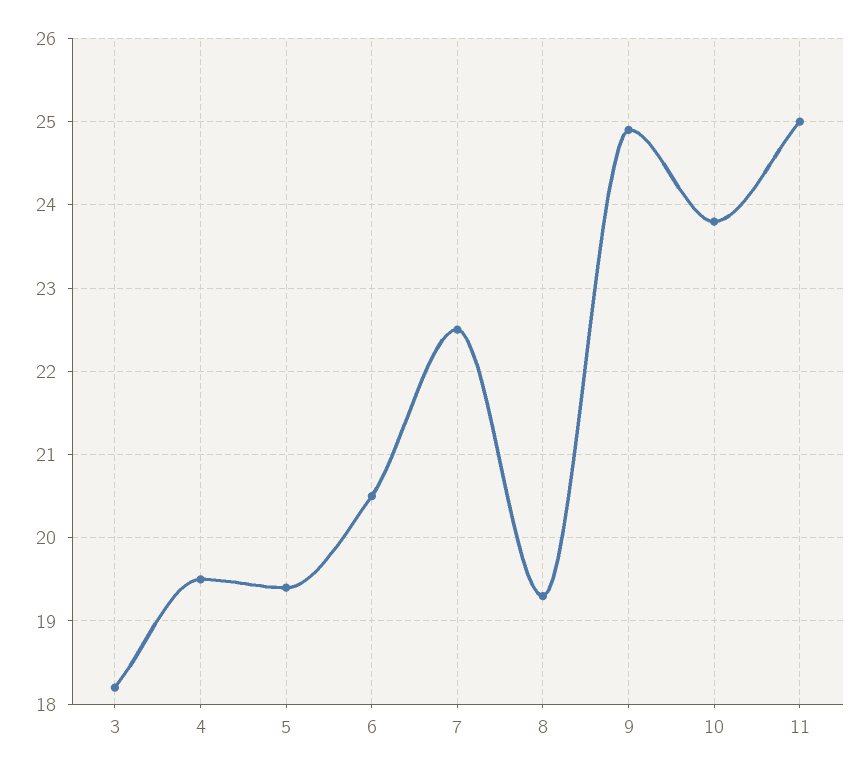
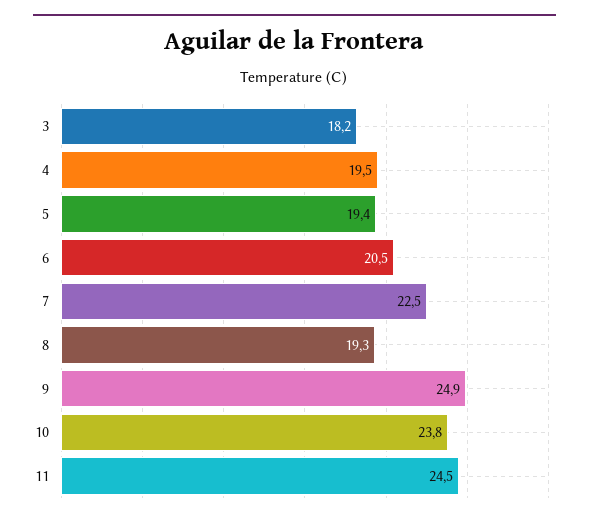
  {
    "3": 18.2,
    "4": 19.5,
    "5": 19.4,
    "6": 20.5,
    "7": 22.5,
    "8": 19.3,
    "9": 24.9,
    "10": 23.8,
-   "11": 25
+   "11": 24.5
  }

